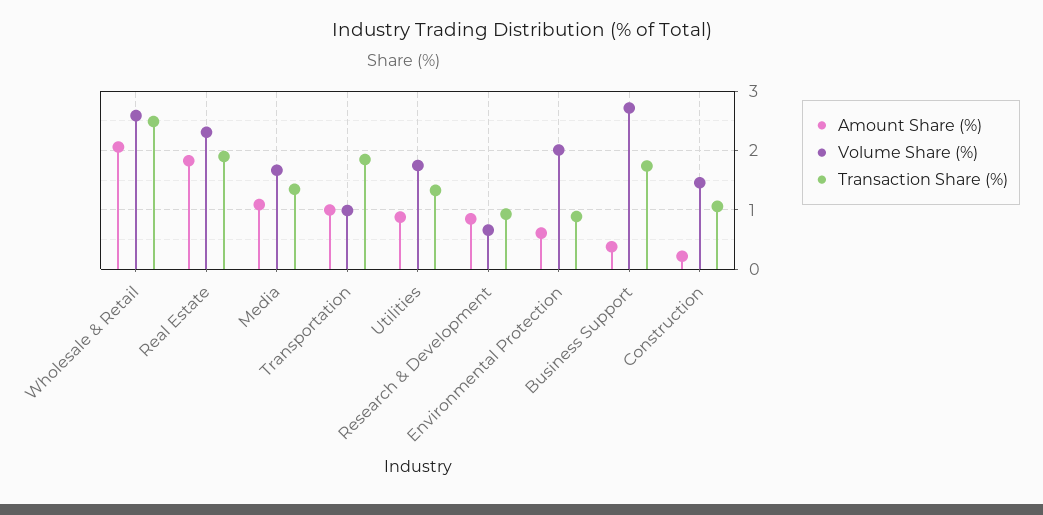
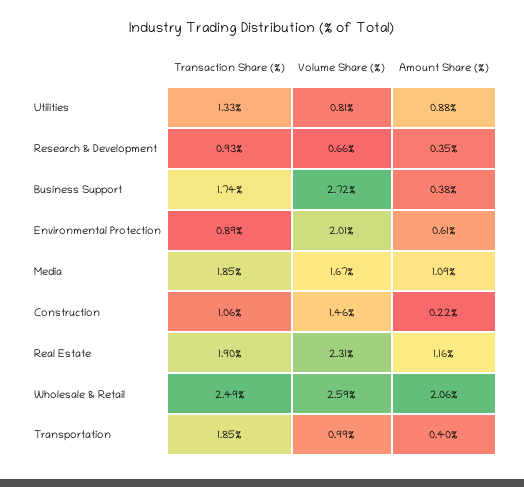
  {
    "Amount Share (%)": {
      "Wholesale & Retail": 2.06,
-     "Real Estate": 1.8,
+     "Real Estate": 1.16,
      "Media": 1.09,
-     "Transportation": 1,
+     "Transportation": 0.4,
      "Utilities": 0.88,
-     "Research & Development": 0.8,
+     "Research & Development": 0.35,
      "Environmental Protection": 0.61,
      "Business Support": 0.38,
      "Construction": 0.22
    },
    "Volume Share (%)": {
      "Wholesale & Retail": 2.59,
      "Real Estate": 2.31,
      "Media": 1.67,
      "Transportation": 0.99,
-     "Utilities": 1.8,
+     "Utilities": 0.81,
      "Research & Development": 0.66,
      "Environmental Protection": 2.01,
      "Business Support": 2.72,
      "Construction": 1.46
    },
    "Transaction Share (%)": {
      "Wholesale & Retail": 2.49,
      "Real Estate": 1.9,
-     "Media": 1.4,
+     "Media": 1.85,
      "Transportation": 1.85,
      "Utilities": 1.33,
      "Research & Development": 0.93,
      "Environmental Protection": 0.89,
      "Business Support": 1.74,
      "Construction": 1.06
    }
  }

